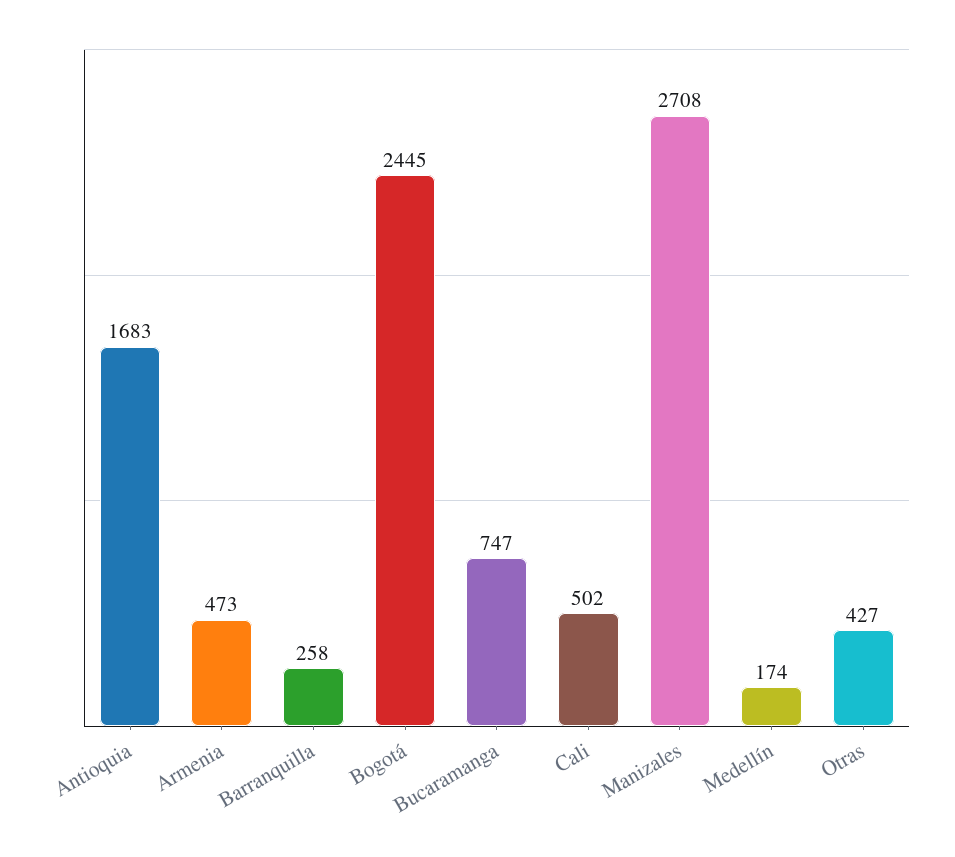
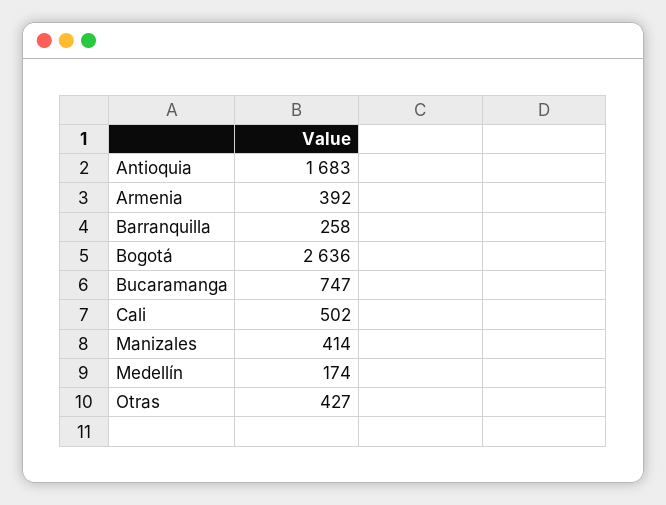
  {
    "Antioquia": 1683,
-   "Armenia": 473,
+   "Armenia": 392,
    "Barranquilla": 258,
-   "Bogotá": 2445,
+   "Bogotá": 2636,
    "Bucaramanga": 747,
    "Cali": 502,
-   "Manizales": 2708,
+   "Manizales": 414,
    "Medellín": 174,
    "Otras": 427
  }

